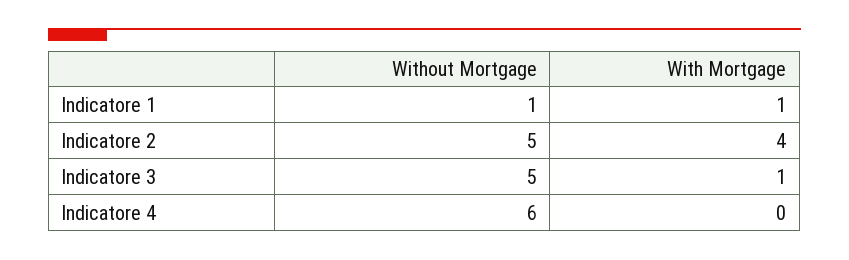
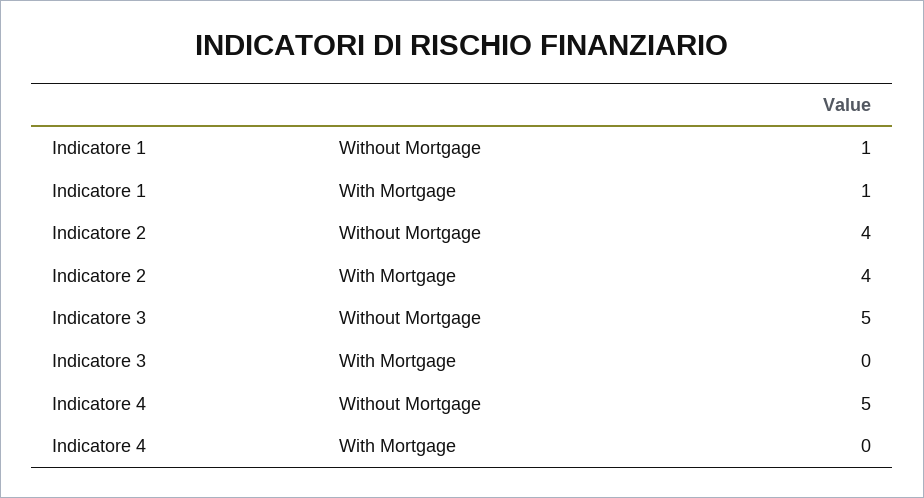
  {
    "Without Mortgage": {
      "Indicatore 1": 1,
-     "Indicatore 2": 5,
+     "Indicatore 2": 4,
      "Indicatore 3": 5,
-     "Indicatore 4": 6
+     "Indicatore 4": 5
    },
    "With Mortgage": {
      "Indicatore 1": 1,
      "Indicatore 2": 4,
-     "Indicatore 3": 1,
+     "Indicatore 3": 0,
      "Indicatore 4": 0
    }
  }

